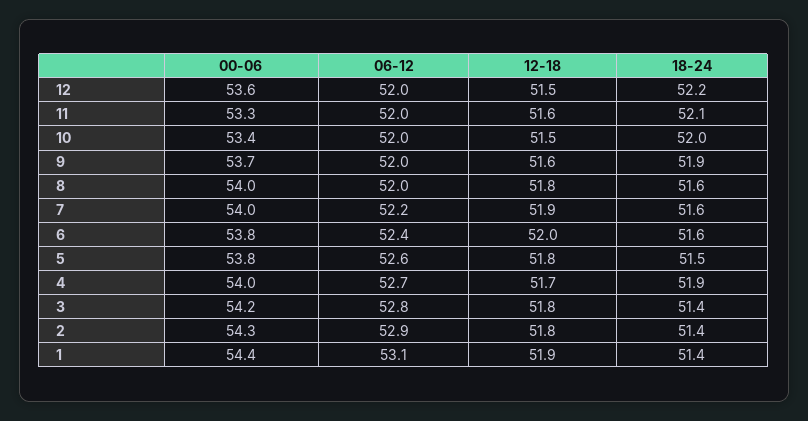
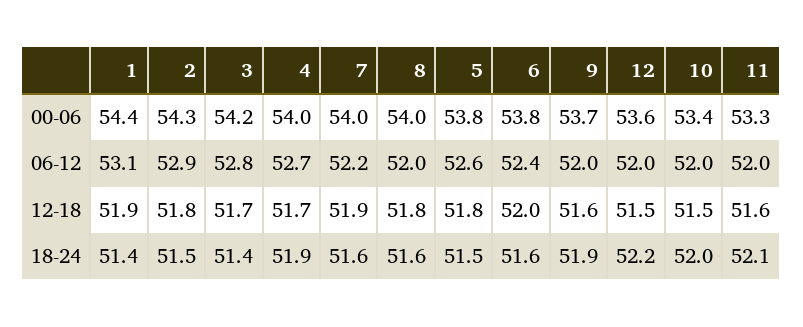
  {
    "00-06": {
      "12": 53.6,
      "11": 53.3,
      "10": 53.4,
      "9": 53.7,
      "8": 54,
      "7": 54,
      "6": 53.8,
      "5": 53.8,
      "4": 54,
      "3": 54.2,
      "2": 54.3,
      "1": 54.4
    },
    "06-12": {
      "12": 52,
      "11": 52,
      "10": 52,
      "9": 52,
      "8": 52,
      "7": 52.2,
      "6": 52.4,
      "5": 52.6,
      "4": 52.7,
      "3": 52.8,
      "2": 52.9,
      "1": 53.1
    },
    "12-18": {
      "12": 51.5,
      "11": 51.6,
      "10": 51.5,
      "9": 51.6,
      "8": 51.8,
      "7": 51.9,
      "6": 52,
      "5": 51.8,
      "4": 51.7,
-     "3": 51.8,
+     "3": 51.7,
      "2": 51.8,
      "1": 51.9
    },
    "18-24": {
      "12": 52.2,
      "11": 52.1,
      "10": 52,
      "9": 51.9,
      "8": 51.6,
      "7": 51.6,
      "6": 51.6,
      "5": 51.5,
      "4": 51.9,
      "3": 51.4,
-     "2": 51.4,
+     "2": 51.5,
      "1": 51.4
    }
  }

